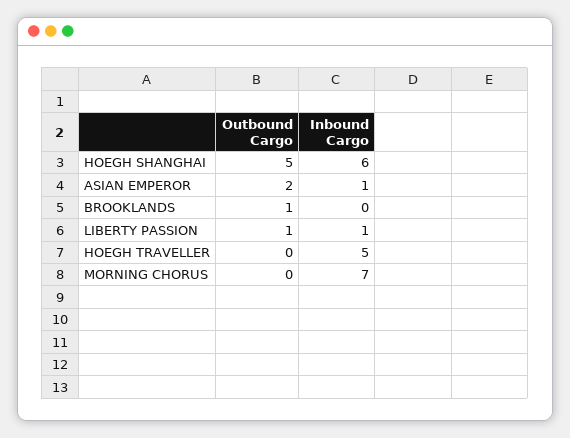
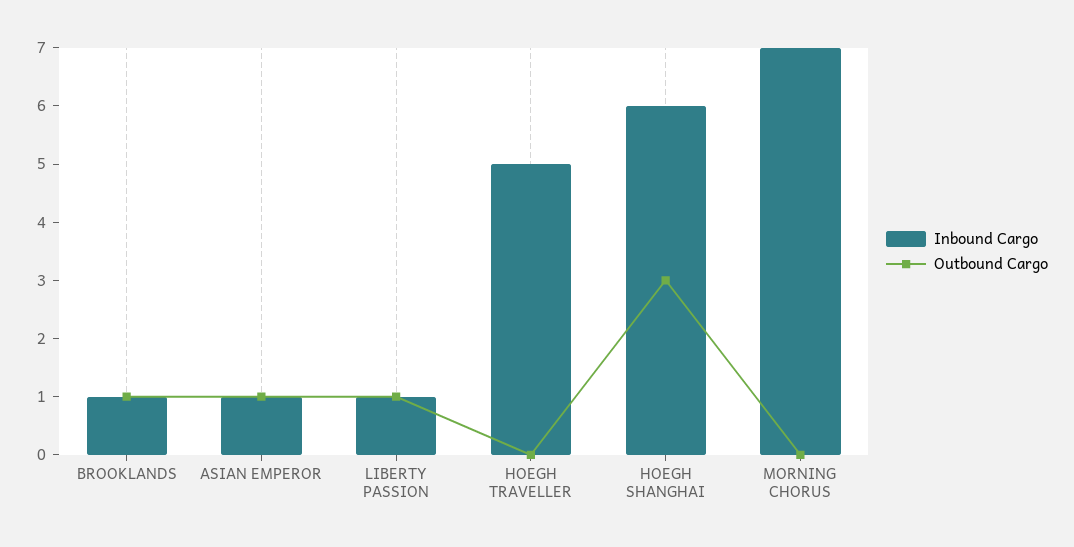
  {
    "Outbound Cargo": {
-     "HOEGH SHANGHAI": 5,
+     "HOEGH SHANGHAI": 3,
-     "ASIAN EMPEROR": 2,
+     "ASIAN EMPEROR": 1,
      "BROOKLANDS": 1,
      "LIBERTY PASSION": 1,
      "HOEGH TRAVELLER": 0,
      "MORNING CHORUS": 0
    },
    "Inbound Cargo": {
      "HOEGH SHANGHAI": 6,
      "ASIAN EMPEROR": 1,
-     "BROOKLANDS": 0,
+     "BROOKLANDS": 1,
      "LIBERTY PASSION": 1,
      "HOEGH TRAVELLER": 5,
      "MORNING CHORUS": 7
    }
  }

